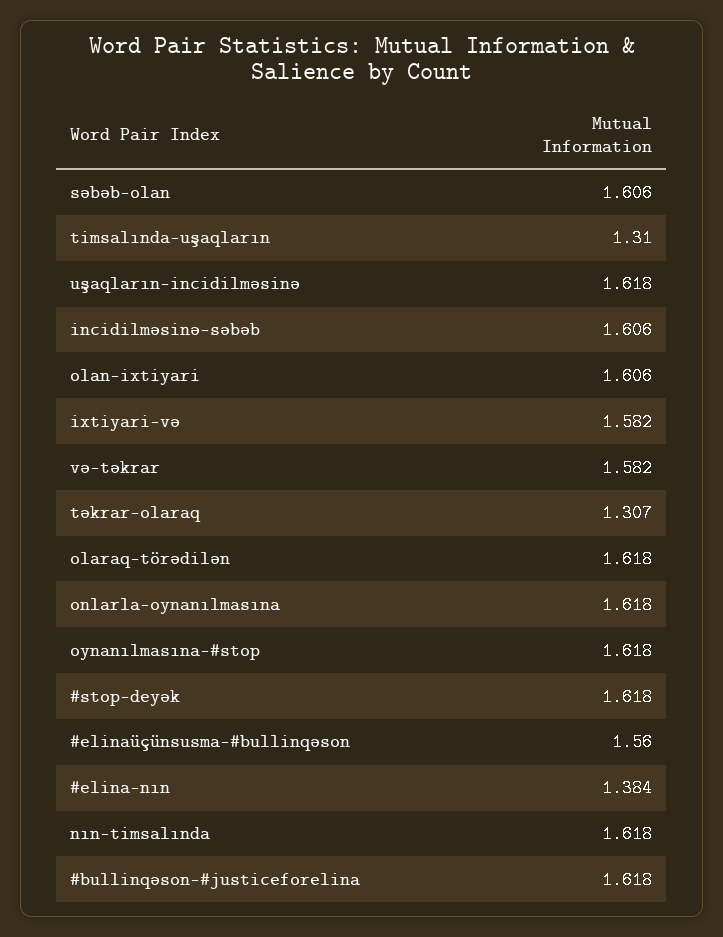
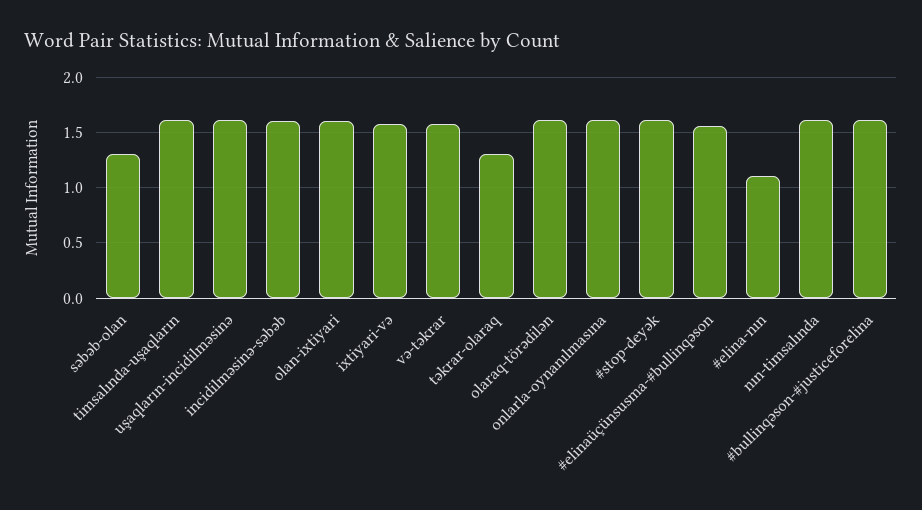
  {
-   "səbəb-olan": 1.606,
+   "səbəb-olan": 1.3,
-   "timsalında-uşaqların": 1.31,
+   "timsalında-uşaqların": 1.6,
    "uşaqların-incidilməsinə": 1.618,
    "incidilməsinə-səbəb": 1.606,
    "olan-ixtiyari": 1.606,
    "ixtiyari-və": 1.582,
    "və-təkrar": 1.582,
    "təkrar-olaraq": 1.307,
    "olaraq-törədilən": 1.618,
    "onlarla-oynanılmasına": 1.618,
-   "oynanılmasına-#stop": 1.618,
    "#stop-deyək": 1.618,
    "#elinaüçünsusma-#bullinqəson": 1.56,
-   "#elina-nın": 1.384,
+   "#elina-nın": 1.1,
    "nın-timsalında": 1.618,
    "#bullinqəson-#justiceforelina": 1.618
  }

